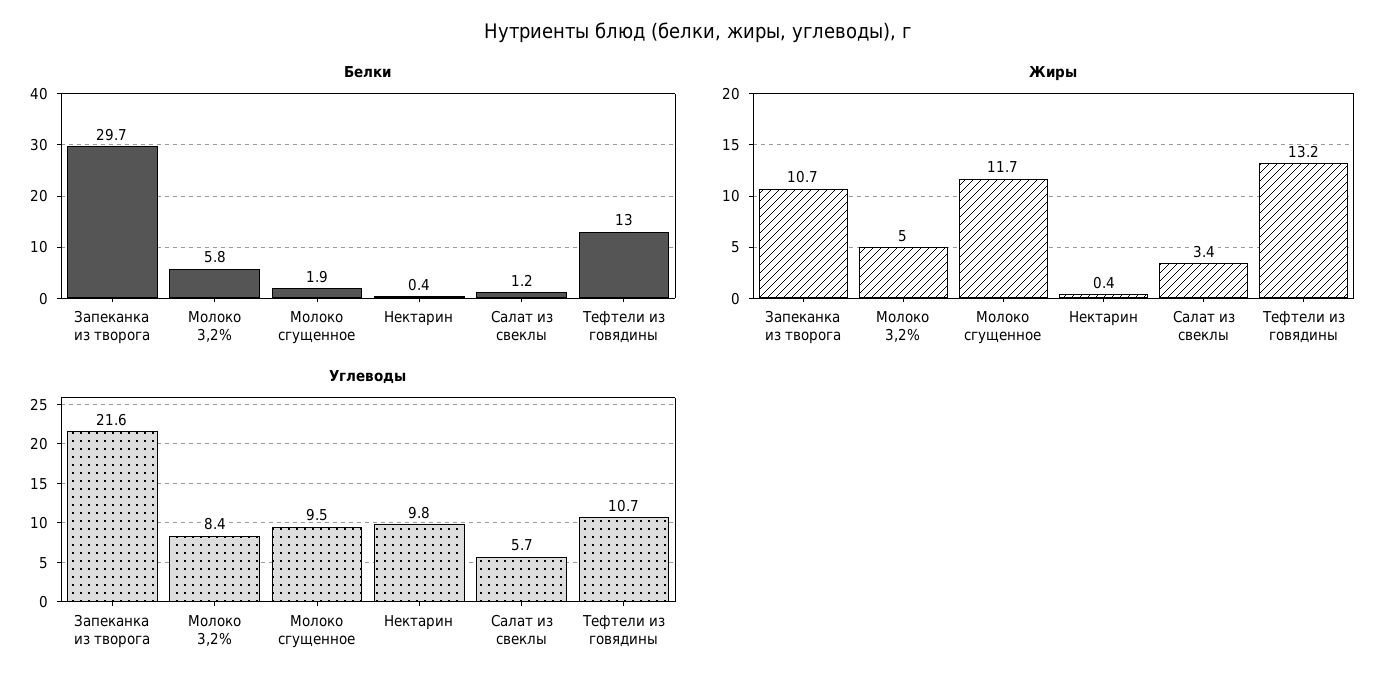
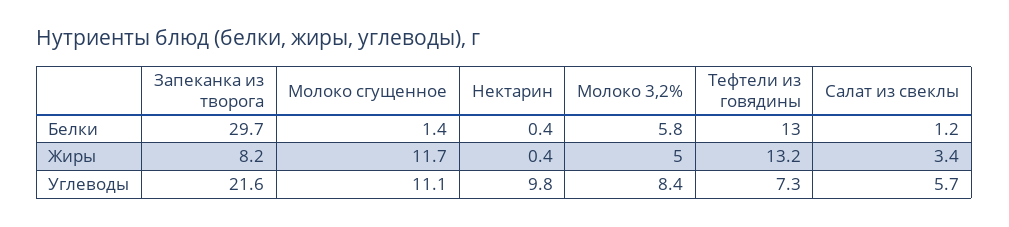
  {
    "Белки": {
      "Запеканка из творога": 29.7,
      "Молоко 3,2%": 5.8,
-     "Молоко сгущенное": 1.9,
+     "Молоко сгущенное": 1.4,
      "Нектарин": 0.4,
      "Салат из свеклы": 1.2,
      "Тефтели из говядины": 13
    },
    "Жиры": {
-     "Запеканка из творога": 10.7,
+     "Запеканка из творога": 8.2,
      "Молоко 3,2%": 5,
      "Молоко сгущенное": 11.7,
      "Нектарин": 0.4,
      "Салат из свеклы": 3.4,
      "Тефтели из говядины": 13.2
    },
    "Углеводы": {
      "Запеканка из творога": 21.6,
      "Молоко 3,2%": 8.4,
-     "Молоко сгущенное": 9.5,
+     "Молоко сгущенное": 11.1,
      "Нектарин": 9.8,
      "Салат из свеклы": 5.7,
-     "Тефтели из говядины": 10.7
+     "Тефтели из говядины": 7.3
    }
  }

